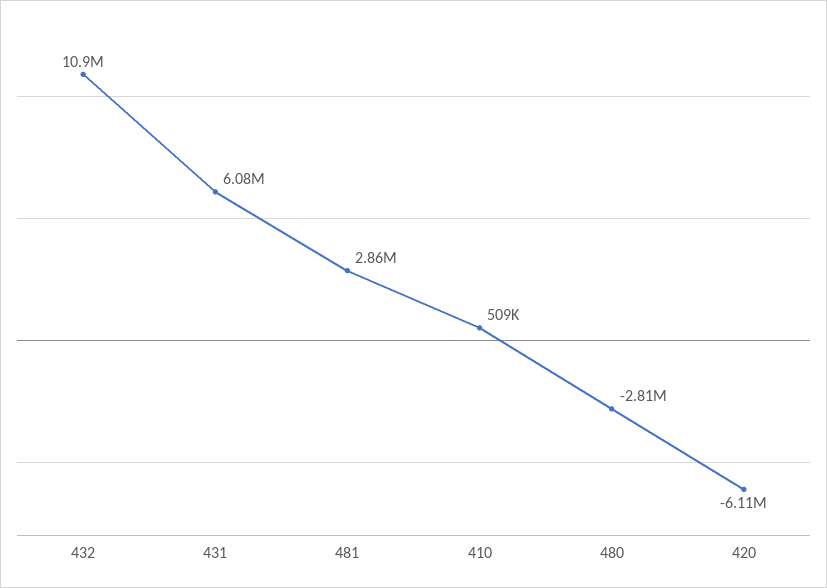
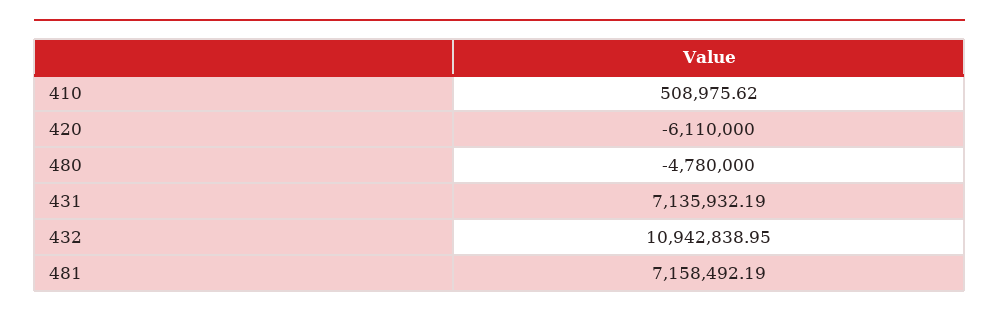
  {
    "432": 10942838.95,
-   "431": 6080000,
+   "431": 7135932.19,
-   "481": 2860000,
+   "481": 7158492.19,
    "410": 508975.62,
-   "480": -2810000,
+   "480": -4780000,
    "420": -6110000
  }

